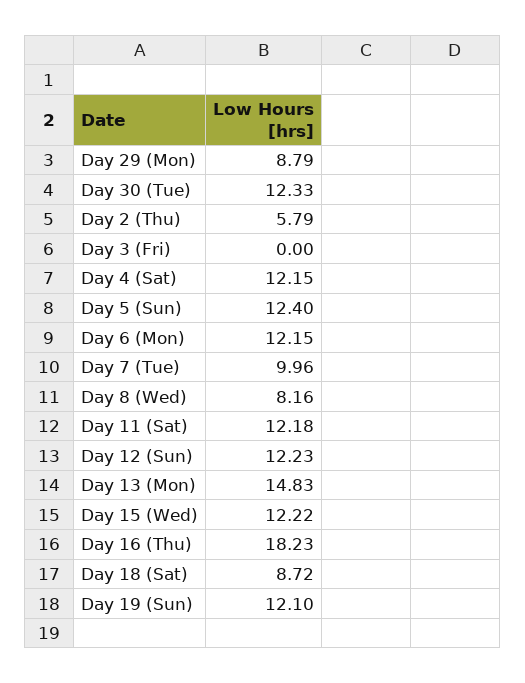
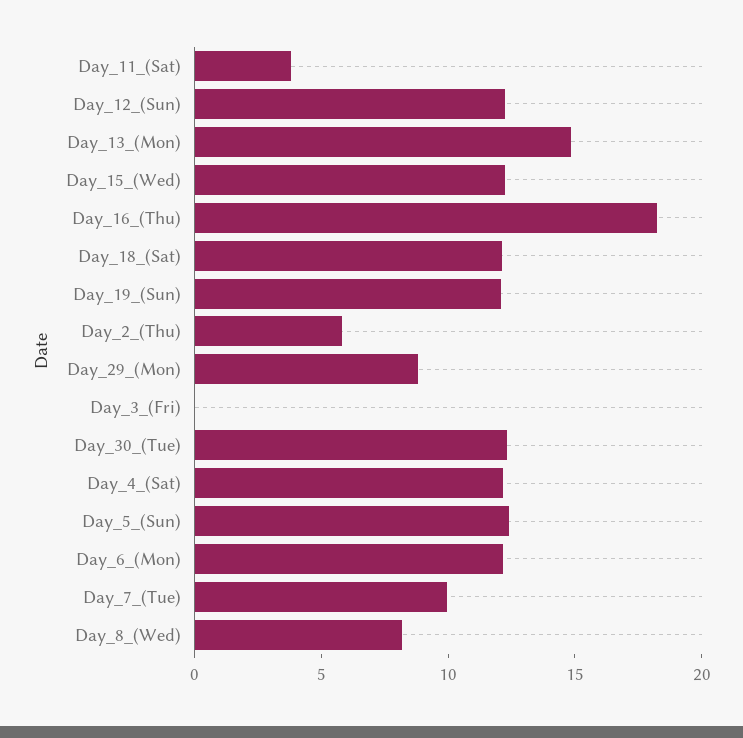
  {
    "Day 29 (Mon)": 8.79,
    "Day 30 (Tue)": 12.33,
    "Day 2 (Thu)": 5.79,
    "Day 3 (Fri)": 0,
    "Day 4 (Sat)": 12.15,
    "Day 5 (Sun)": 12.4,
    "Day 6 (Mon)": 12.15,
    "Day 7 (Tue)": 9.96,
    "Day 8 (Wed)": 8.16,
-   "Day 11 (Sat)": 12.18,
+   "Day 11 (Sat)": 4,
    "Day 12 (Sun)": 12.23,
    "Day 13 (Mon)": 14.83,
    "Day 15 (Wed)": 12.22,
    "Day 16 (Thu)": 18.23,
-   "Day 18 (Sat)": 8.72,
+   "Day 18 (Sat)": 12,
    "Day 19 (Sun)": 12.1
  }

